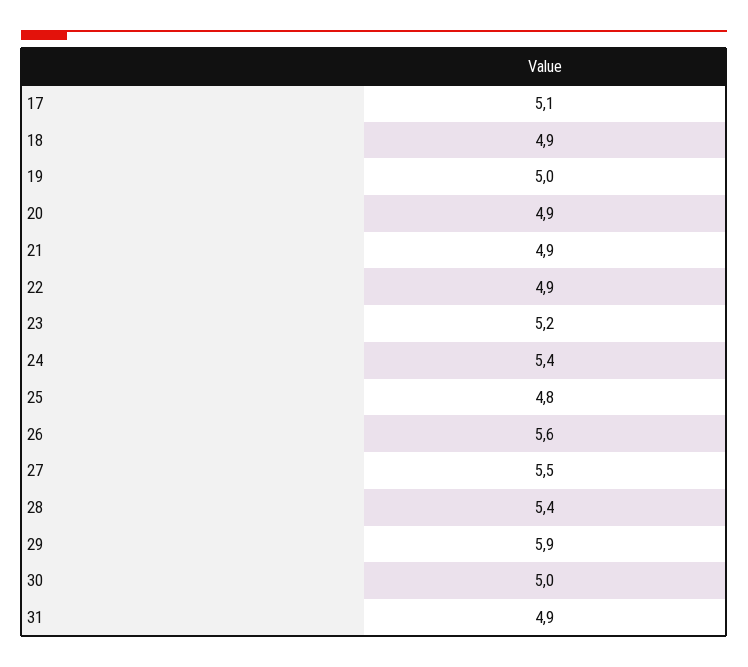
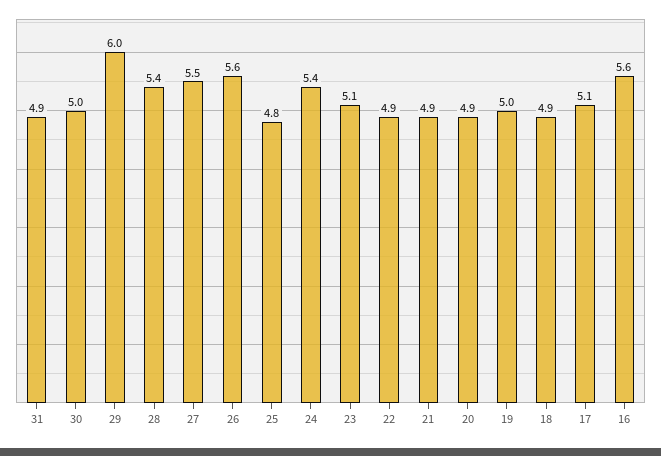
  {
    "17": 5.1,
    "18": 4.9,
    "19": 5,
    "20": 4.9,
    "21": 4.9,
    "22": 4.9,
-   "23": 5.2,
+   "23": 5.1,
    "24": 5.4,
    "25": 4.8,
    "26": 5.6,
    "27": 5.5,
    "28": 5.4,
-   "29": 5.9,
+   "29": 6,
    "30": 5,
-   "31": 4.9
+   "31": 4.9,
+   "16": 5.6
  }

